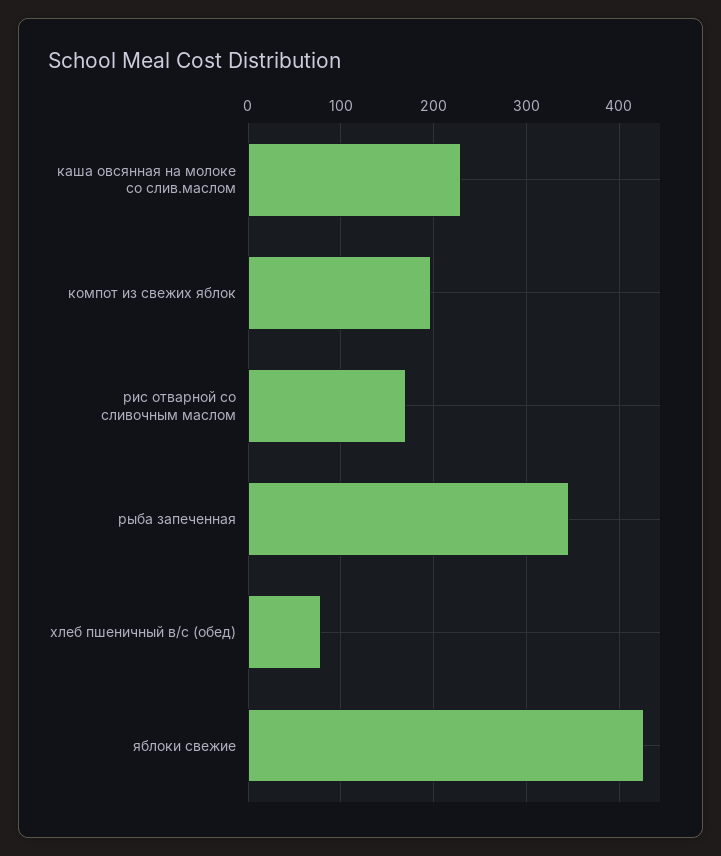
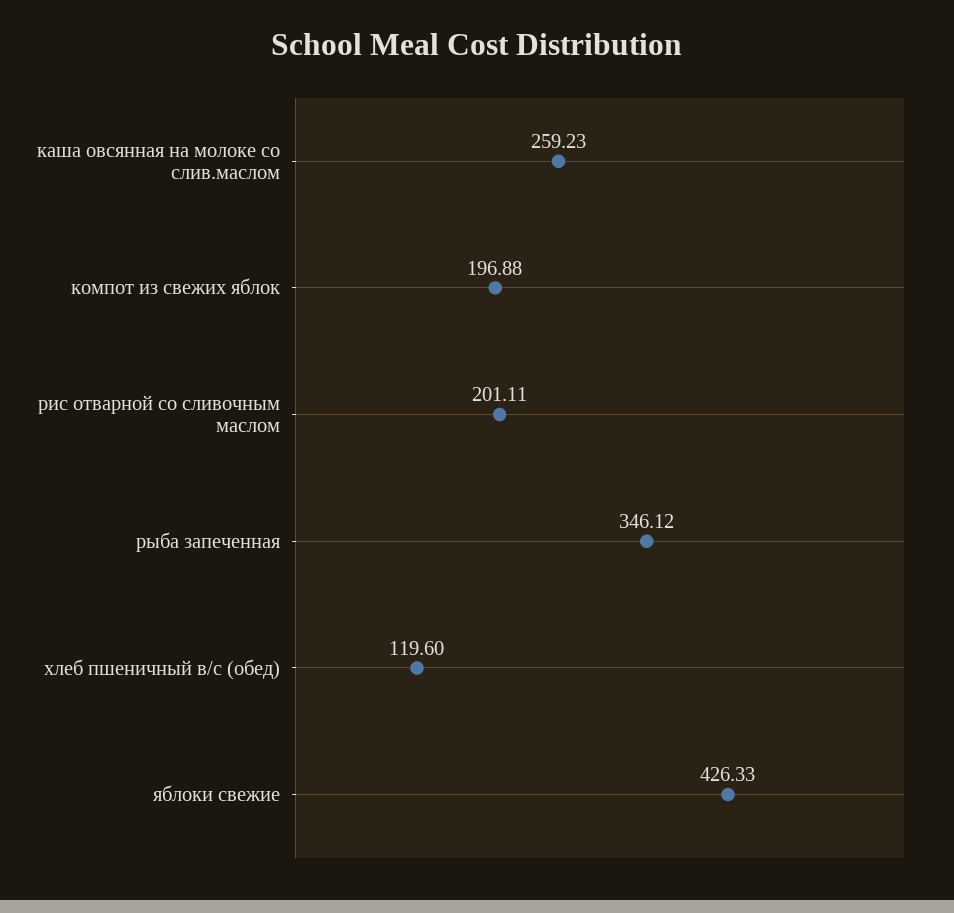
  {
-   "каша овсянная на молоке со слив.маслом": 230,
+   "каша овсянная на молоке со слив.маслом": 259.23,
    "компот из свежих яблок": 196.88,
-   "рис отварной со сливочным маслом": 170,
+   "рис отварной со сливочным маслом": 201.11,
    "рыба запеченная": 346.12,
-   "хлеб пшеничный в/с (обед)": 80,
+   "хлеб пшеничный в/с (обед)": 119.6,
    "яблоки свежие": 426.33
  }

